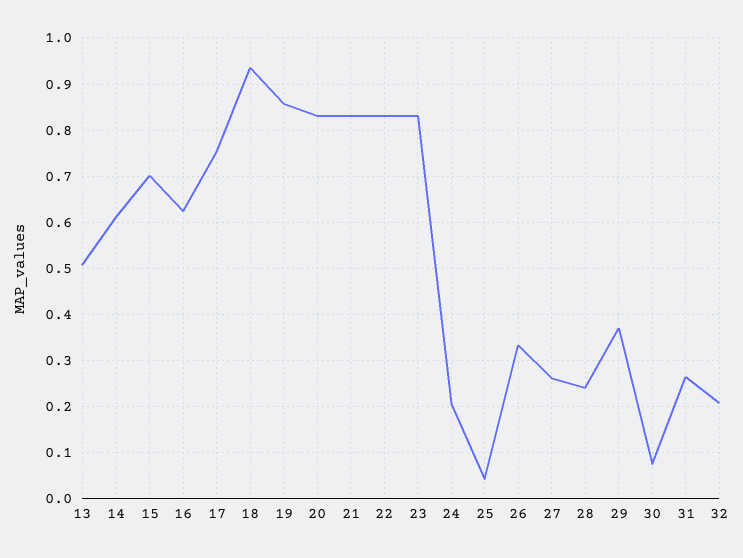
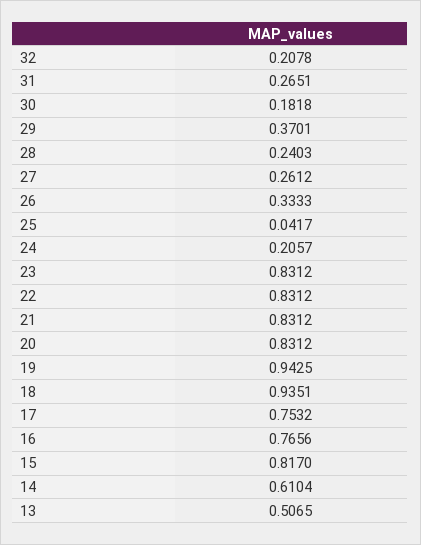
  {
    "13": 0.5065,
    "14": 0.6104,
-   "15": 0.7,
+   "15": 0.817,
-   "16": 0.62,
+   "16": 0.7656,
    "17": 0.7532,
    "18": 0.9351,
-   "19": 0.86,
+   "19": 0.9425,
    "20": 0.8312,
    "21": 0.8312,
    "22": 0.8312,
    "23": 0.8312,
    "24": 0.2057,
    "25": 0.0417,
    "26": 0.3333,
    "27": 0.2612,
    "28": 0.2403,
    "29": 0.3701,
-   "30": 0.08,
+   "30": 0.1818,
    "31": 0.2651,
    "32": 0.2078
  }

